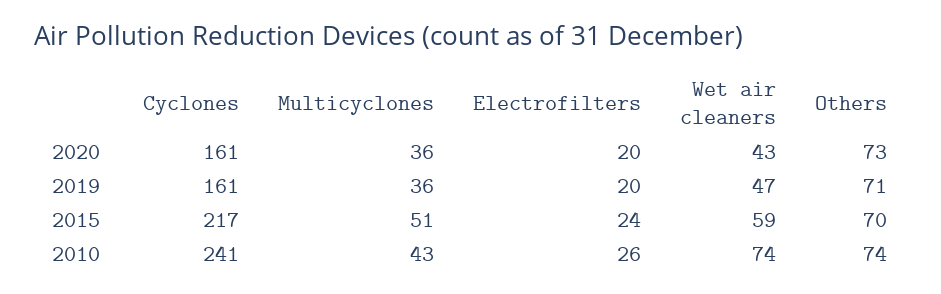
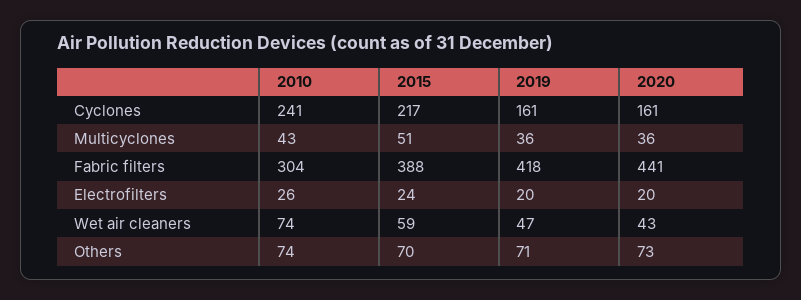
  {
    "Cyclones": {
      "2020": 161,
      "2019": 161,
      "2015": 217,
      "2010": 241
    },
    "Multicyclones": {
      "2020": 36,
      "2019": 36,
      "2015": 51,
      "2010": 43
    },
    "Electrofilters": {
      "2020": 20,
      "2019": 20,
      "2015": 24,
      "2010": 26
    },
    "Wet air cleaners": {
      "2020": 43,
      "2019": 47,
      "2015": 59,
      "2010": 74
    },
    "Others": {
      "2020": 73,
      "2019": 71,
      "2015": 70,
      "2010": 74
-   }
+   },
+   "Fabric filters": {
+     "2010": 304,
+     "2015": 388,
+     "2019": 418,
+     "2020": 441
+   }
  }

